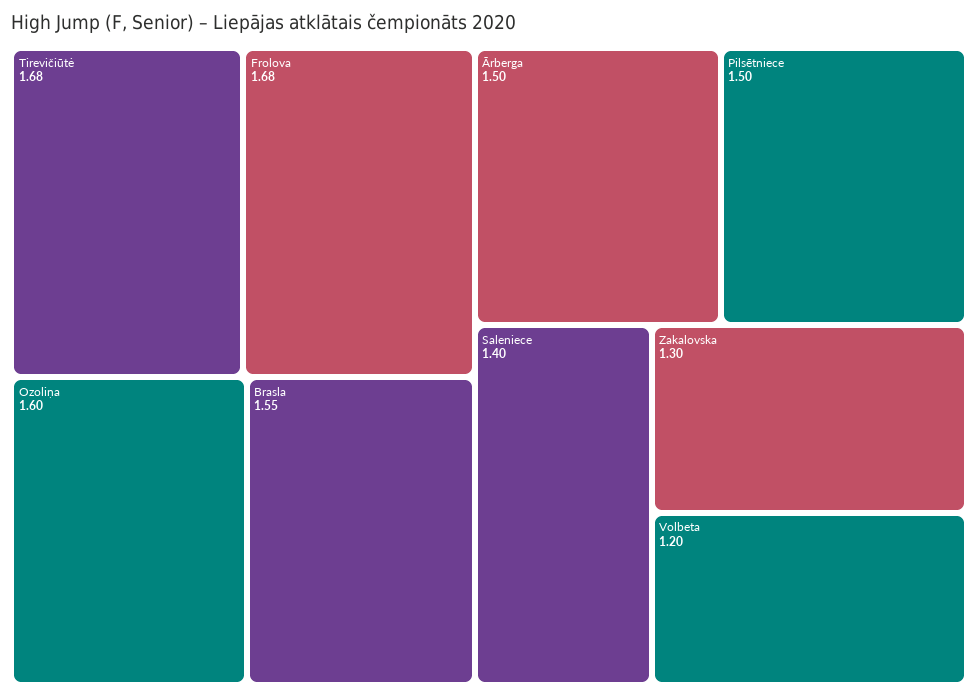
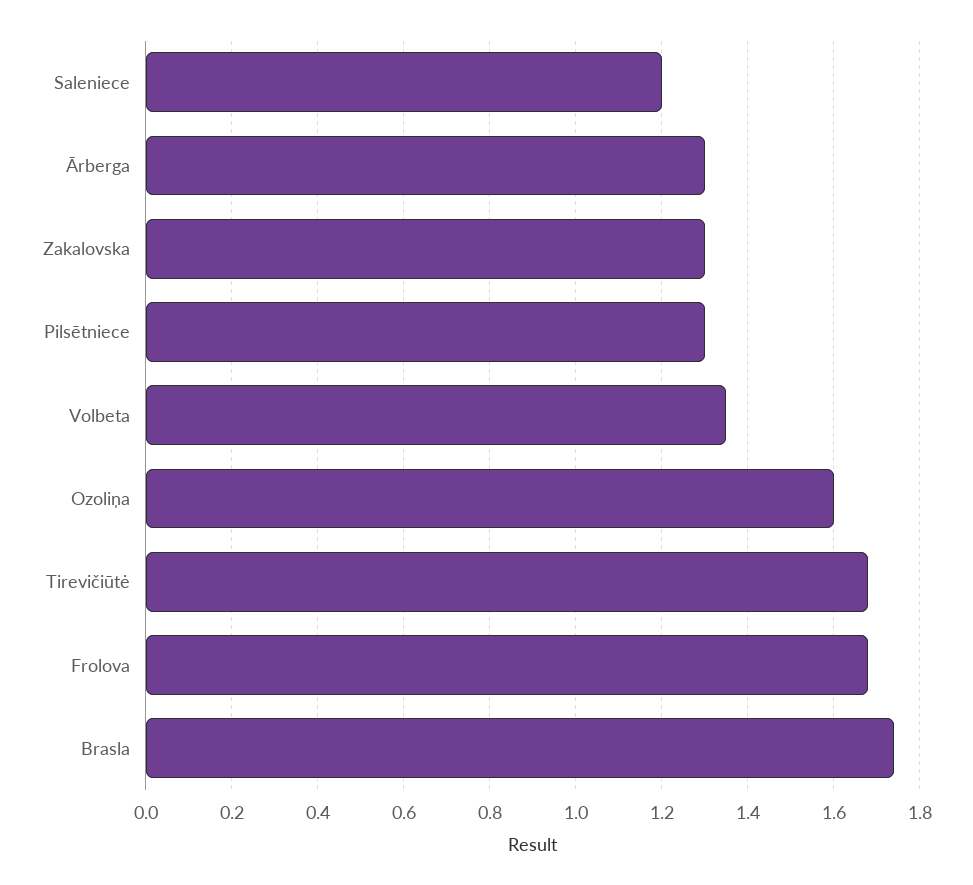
  {
    "Tirevičiūtė": 1.68,
    "Frolova": 1.68,
    "Ozoliņa": 1.6,
-   "Brasla": 1.55,
+   "Brasla": 1.75,
-   "Ārberga": 1.5,
+   "Ārberga": 1.3,
-   "Pilsētniece": 1.5,
+   "Pilsētniece": 1.3,
-   "Saleniece": 1.4,
+   "Saleniece": 1.2,
    "Zakalovska": 1.3,
-   "Volbeta": 1.2
+   "Volbeta": 1.35
  }

